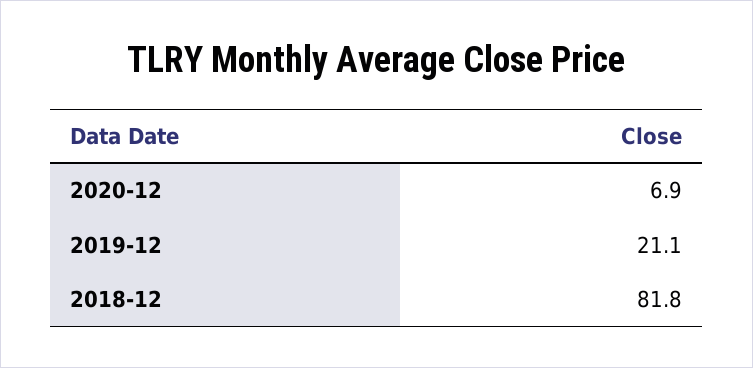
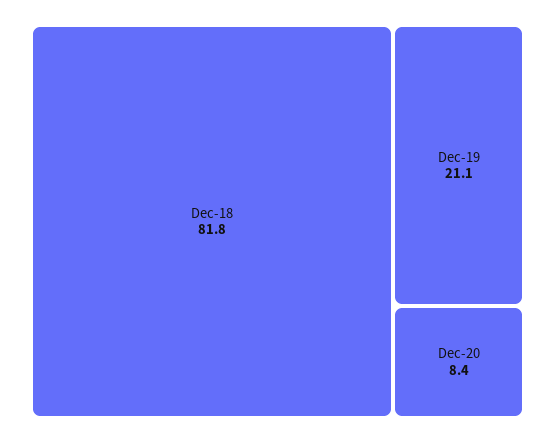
  {
-   "2020-12": 6.9,
+   "2020-12": 8.4,
    "2019-12": 21.1,
    "2018-12": 81.8
  }

